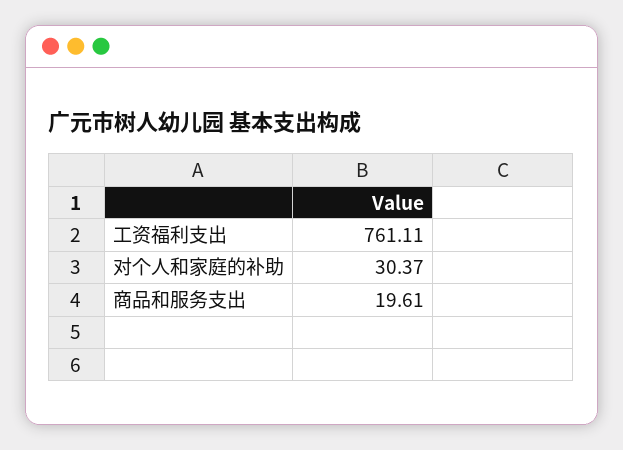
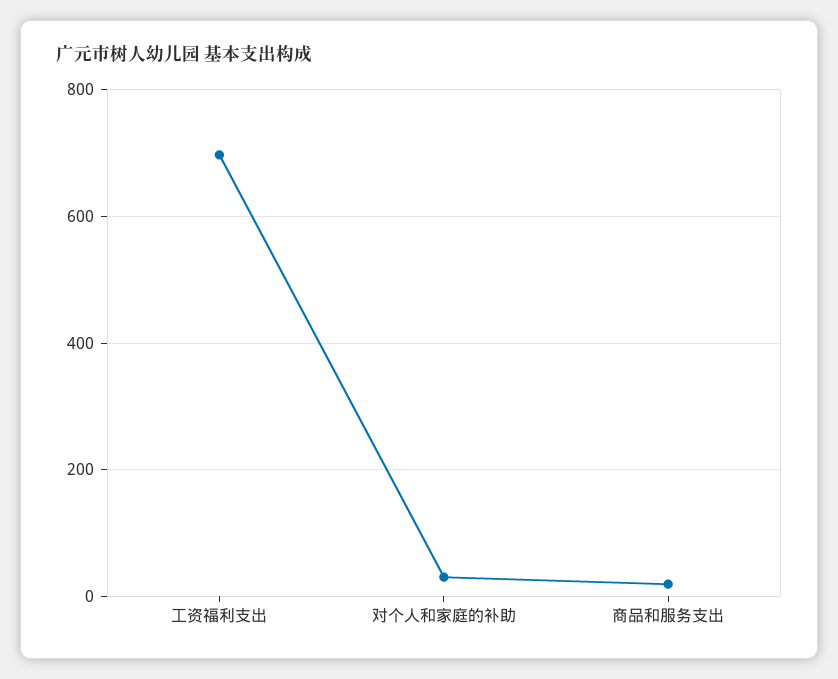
  {
-   "工资福利支出": 761.11,
+   "工资福利支出": 700,
    "对个人和家庭的补助": 30.37,
    "商品和服务支出": 19.61
  }

